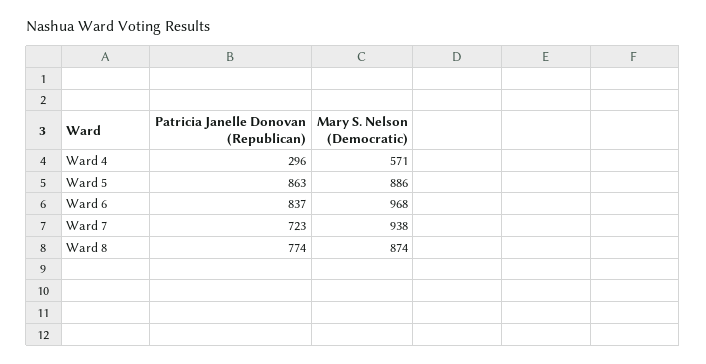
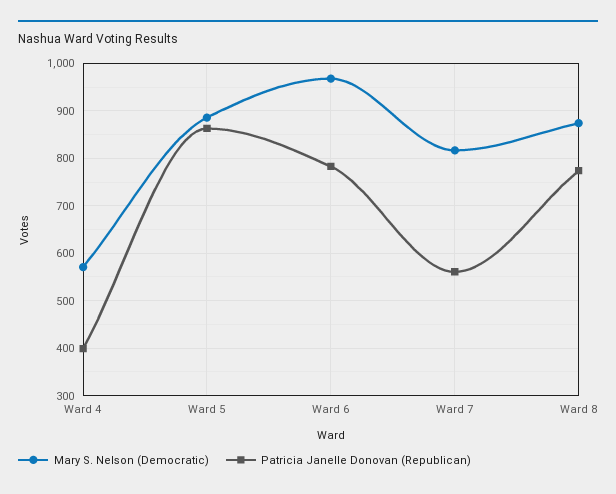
  {
    "Patricia Janelle Donovan (Republican)": {
-     "Ward 4": 296,
+     "Ward 4": 400,
      "Ward 5": 863,
-     "Ward 6": 837,
+     "Ward 6": 780,
-     "Ward 7": 723,
+     "Ward 7": 560,
      "Ward 8": 774
    },
    "Mary S. Nelson (Democratic)": {
      "Ward 4": 571,
      "Ward 5": 886,
      "Ward 6": 968,
-     "Ward 7": 938,
+     "Ward 7": 820,
      "Ward 8": 874
    }
  }

